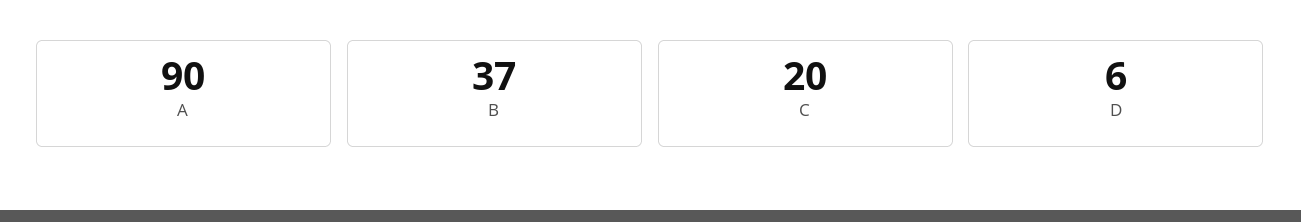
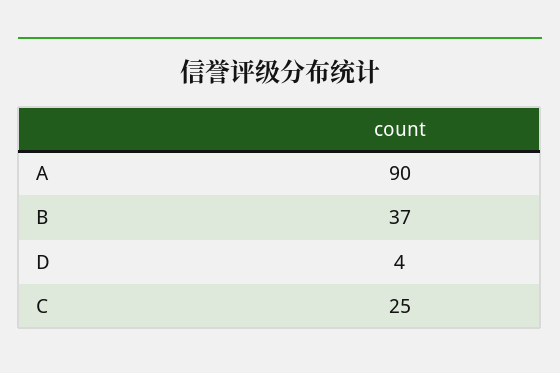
  {
    "A": 90,
    "B": 37,
-   "C": 20,
+   "C": 25,
-   "D": 6
+   "D": 4
  }

